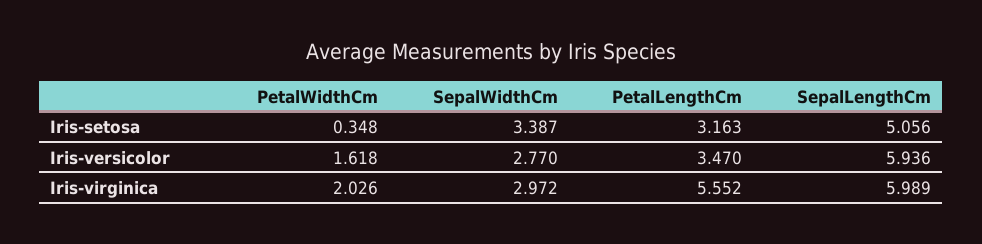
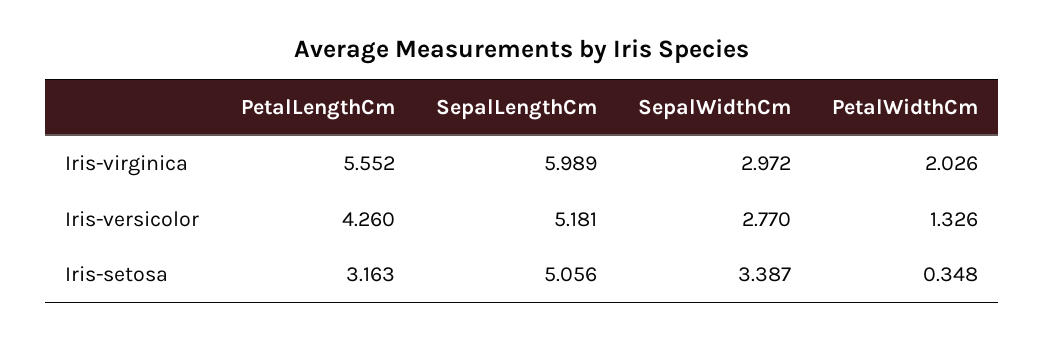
  {
    "PetalWidthCm": {
      "Iris-setosa": 0.348,
-     "Iris-versicolor": 1.618,
+     "Iris-versicolor": 1.326,
      "Iris-virginica": 2.026
    },
    "SepalWidthCm": {
      "Iris-setosa": 3.387,
      "Iris-versicolor": 2.77,
      "Iris-virginica": 2.972
    },
    "PetalLengthCm": {
      "Iris-setosa": 3.163,
-     "Iris-versicolor": 3.47,
+     "Iris-versicolor": 4.26,
      "Iris-virginica": 5.552
    },
    "SepalLengthCm": {
      "Iris-setosa": 5.056,
-     "Iris-versicolor": 5.936,
+     "Iris-versicolor": 5.181,
      "Iris-virginica": 5.989
    }
  }

